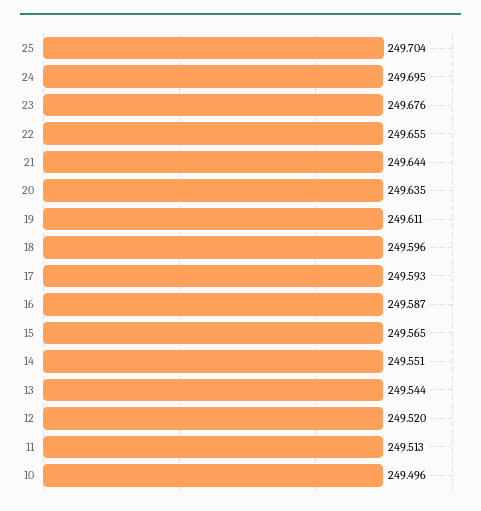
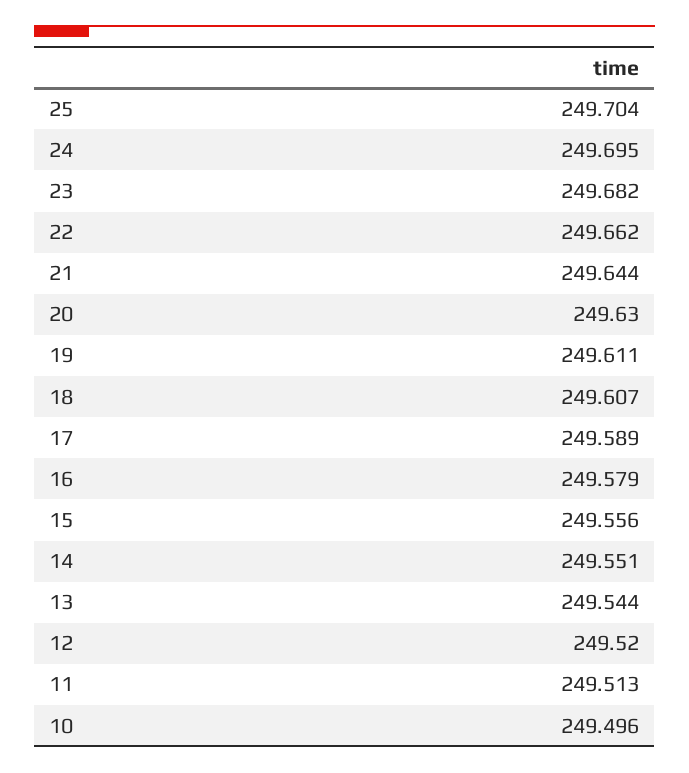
  {
    "25": 249.704,
    "24": 249.695,
-   "23": 249.676,
+   "23": 249.682,
-   "22": 249.655,
+   "22": 249.662,
    "21": 249.644,
-   "20": 249.635,
+   "20": 249.63,
    "19": 249.611,
-   "18": 249.596,
+   "18": 249.607,
-   "17": 249.593,
+   "17": 249.589,
-   "16": 249.587,
+   "16": 249.579,
-   "15": 249.565,
+   "15": 249.556,
    "14": 249.551,
    "13": 249.544,
    "12": 249.52,
    "11": 249.513,
    "10": 249.496
  }

